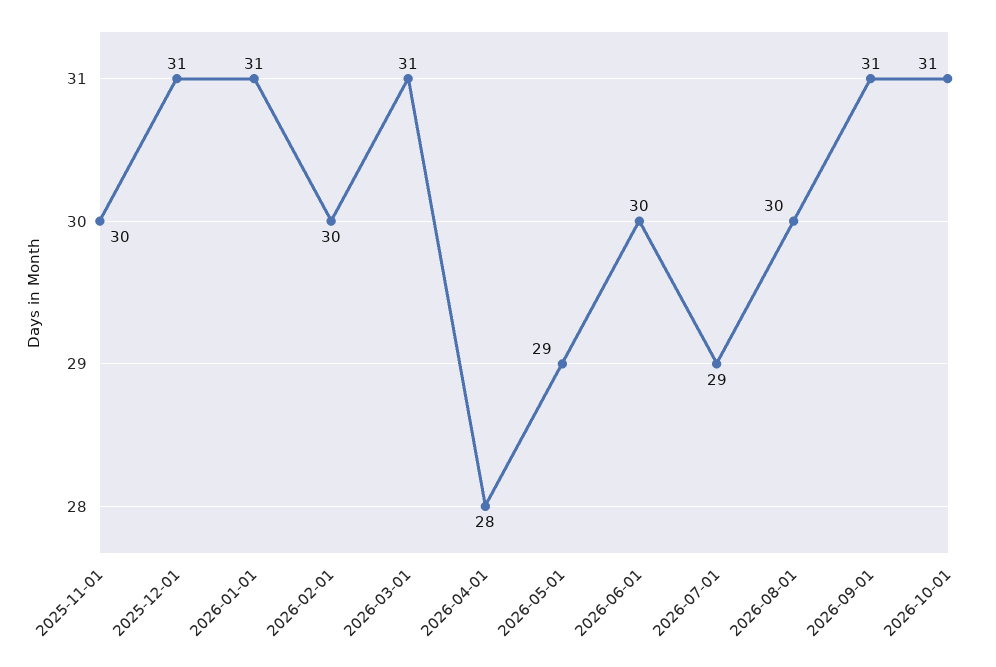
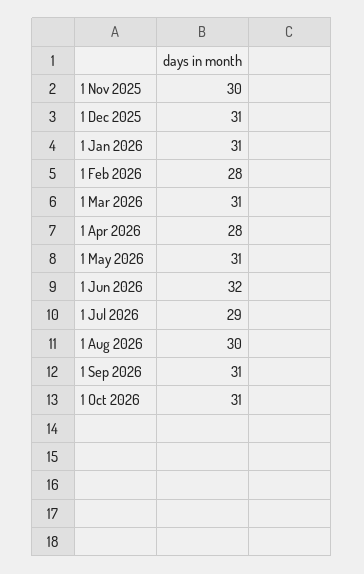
  {
    "2025-11-01": 30,
    "2025-12-01": 31,
    "2026-01-01": 31,
-   "2026-02-01": 30,
+   "2026-02-01": 28,
    "2026-03-01": 31,
    "2026-04-01": 28,
-   "2026-05-01": 29,
+   "2026-05-01": 31,
-   "2026-06-01": 30,
+   "2026-06-01": 32,
    "2026-07-01": 29,
    "2026-08-01": 30,
    "2026-09-01": 31,
    "2026-10-01": 31
  }

